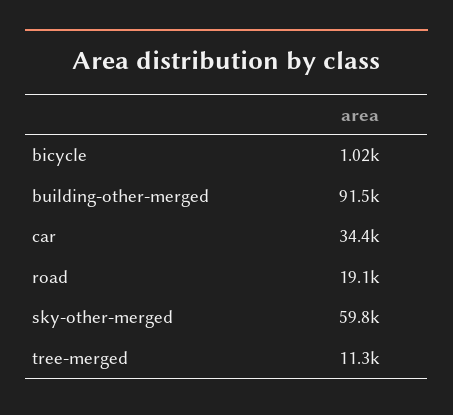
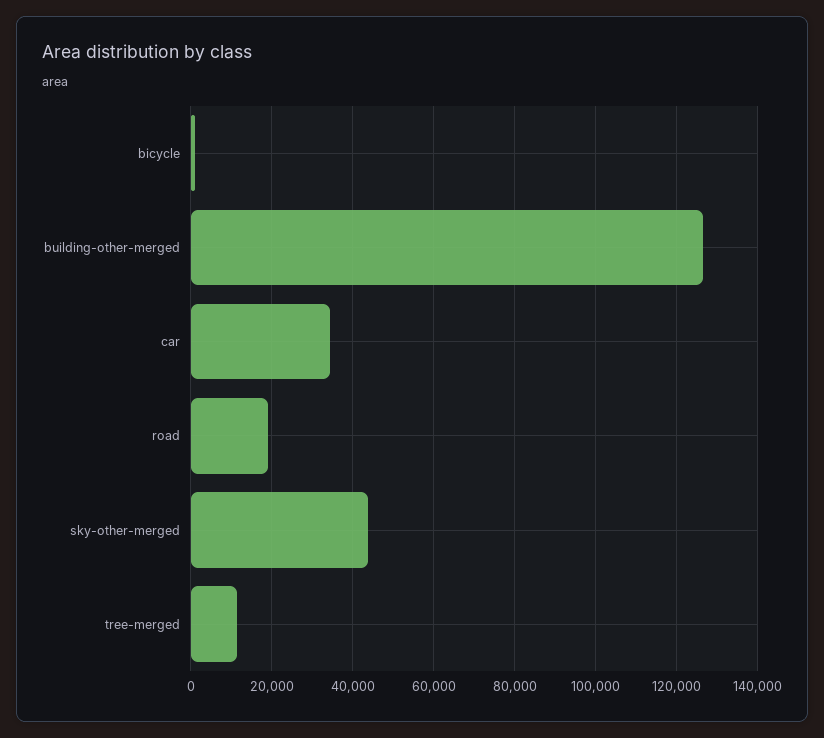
  {
    "bicycle": 1020,
-   "building-other-merged": 91500,
+   "building-other-merged": 126000,
    "car": 34400,
    "road": 19100,
-   "sky-other-merged": 59800,
+   "sky-other-merged": 44000,
    "tree-merged": 11300
  }

